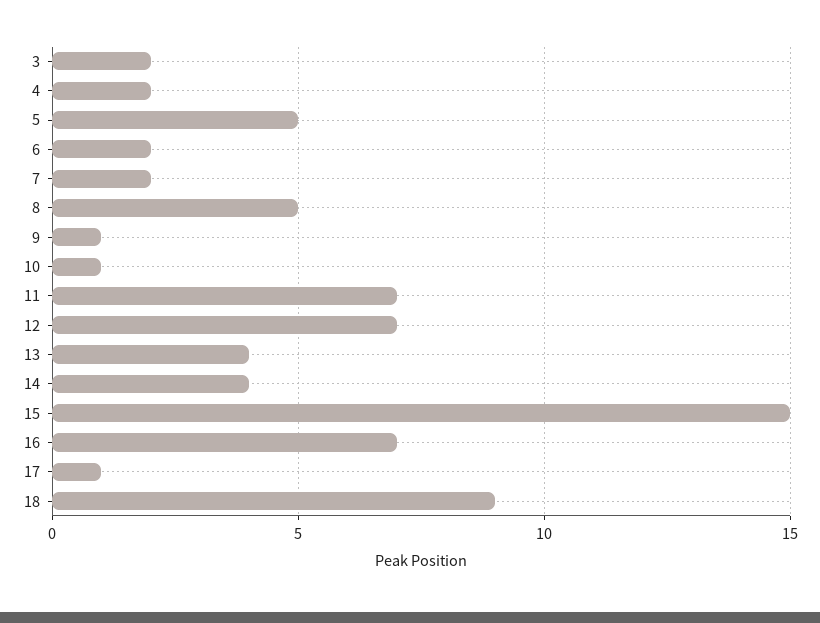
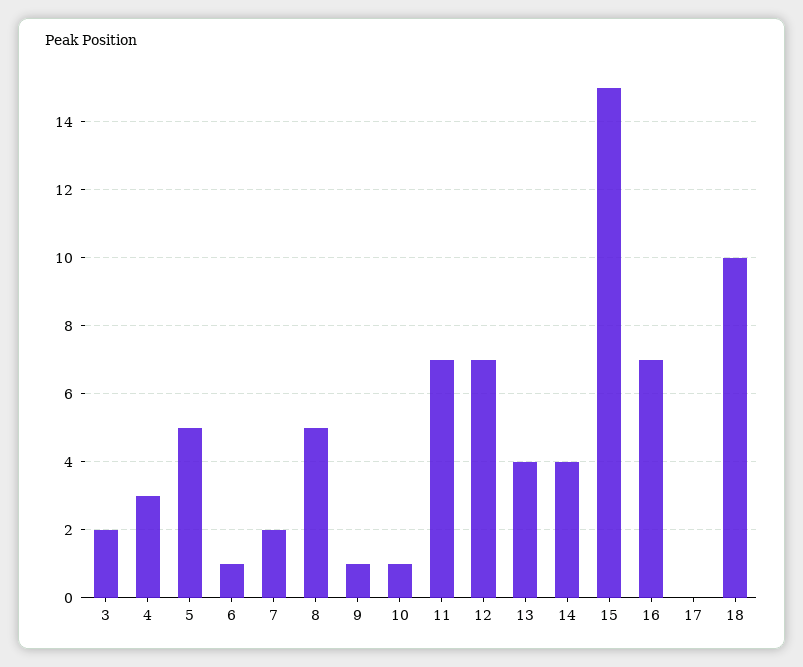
  {
    "3": 2,
-   "4": 2,
+   "4": 3,
    "5": 5,
-   "6": 2,
+   "6": 1,
    "7": 2,
    "8": 5,
    "9": 1,
    "10": 1,
    "11": 7,
    "12": 7,
    "13": 4,
    "14": 4,
    "15": 15,
    "16": 7,
-   "17": 1,
+   "17": 0,
-   "18": 9
+   "18": 10
  }

